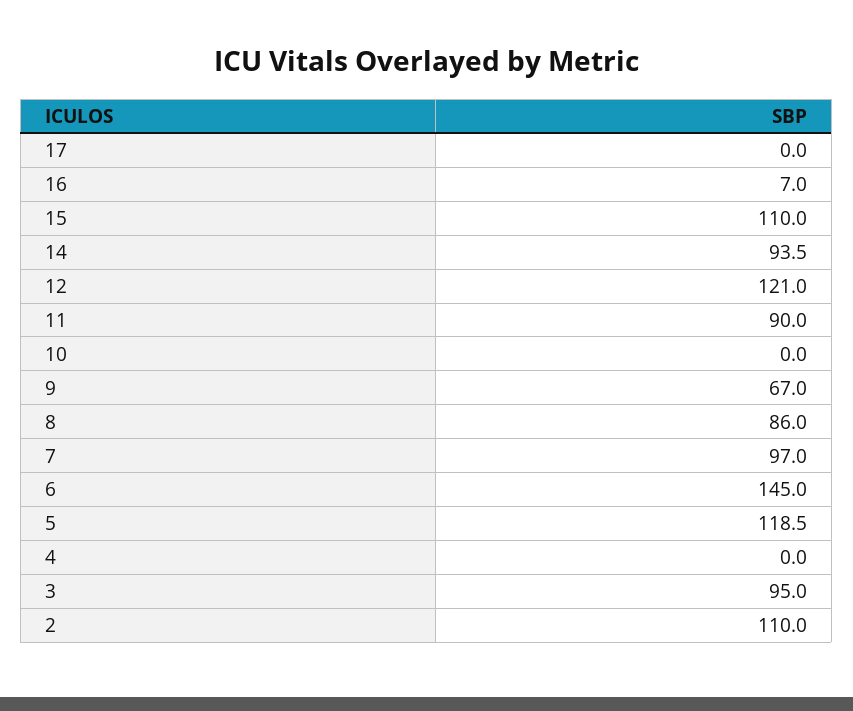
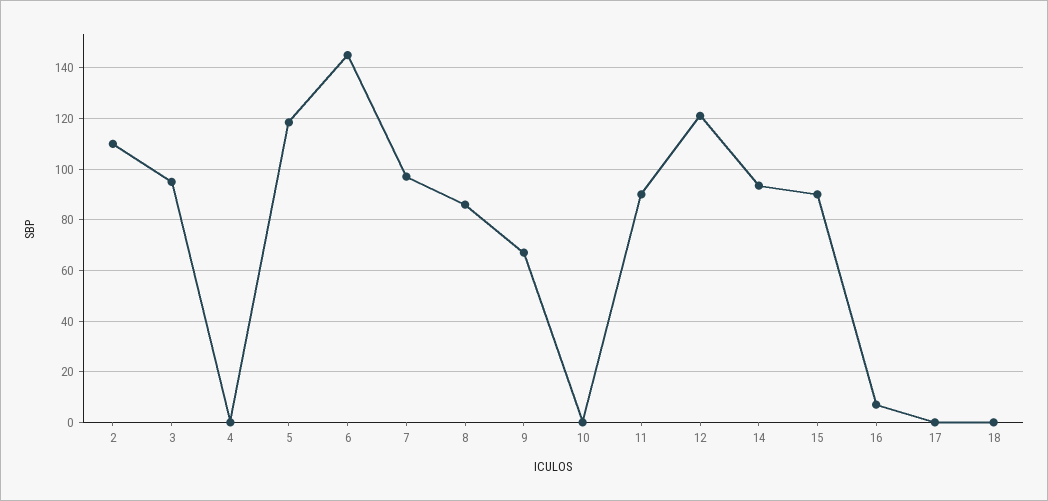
  {
    "17": 0,
    "16": 7,
-   "15": 110,
+   "15": 90,
    "14": 93.5,
    "12": 121,
    "11": 90,
    "10": 0,
    "9": 67,
    "8": 86,
    "7": 97,
    "6": 145,
    "5": 118.5,
    "4": 0,
    "3": 95,
-   "2": 110
+   "2": 110,
+   "18": 0
  }

